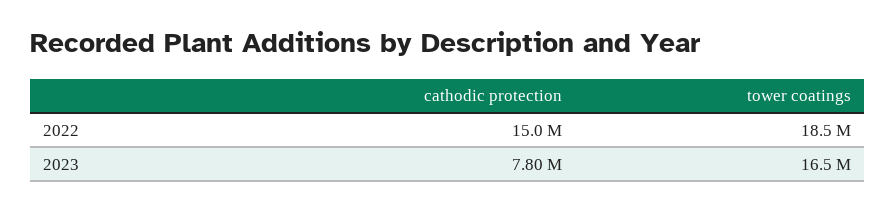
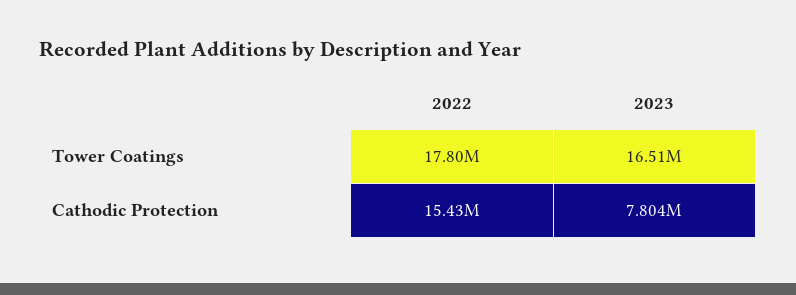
  {
    "cathodic protection": {
-     "2022": 15000000,
+     "2022": 15430000,
      "2023": 7804000
    },
    "tower coatings": {
-     "2022": 18500000,
+     "2022": 17800000,
      "2023": 16510000
    }
  }

